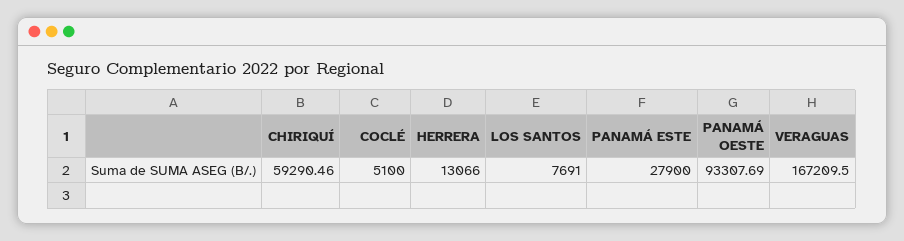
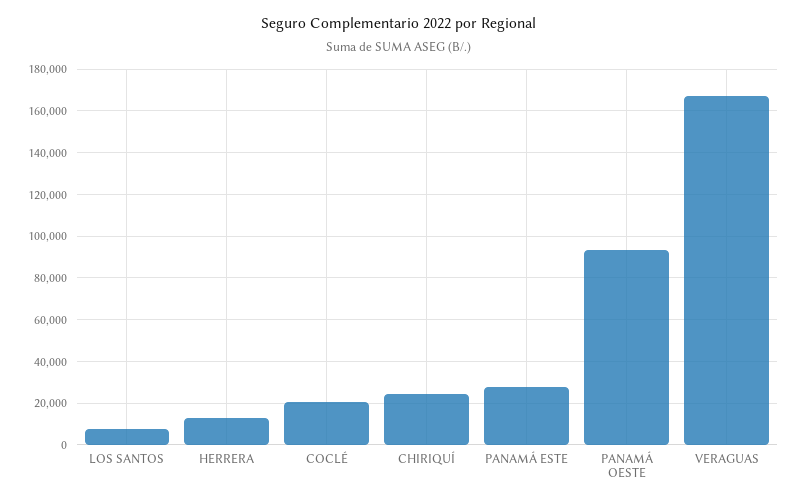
  {
-   "CHIRIQUÍ": 59290.46,
+   "CHIRIQUÍ": 25000,
-   "COCLÉ": 5100,
+   "COCLÉ": 20000,
    "HERRERA": 13066,
    "LOS SANTOS": 7691,
    "PANAMÁ ESTE": 27900,
    "PANAMÁ OESTE": 93307.69,
    "VERAGUAS": 167209.5
  }

